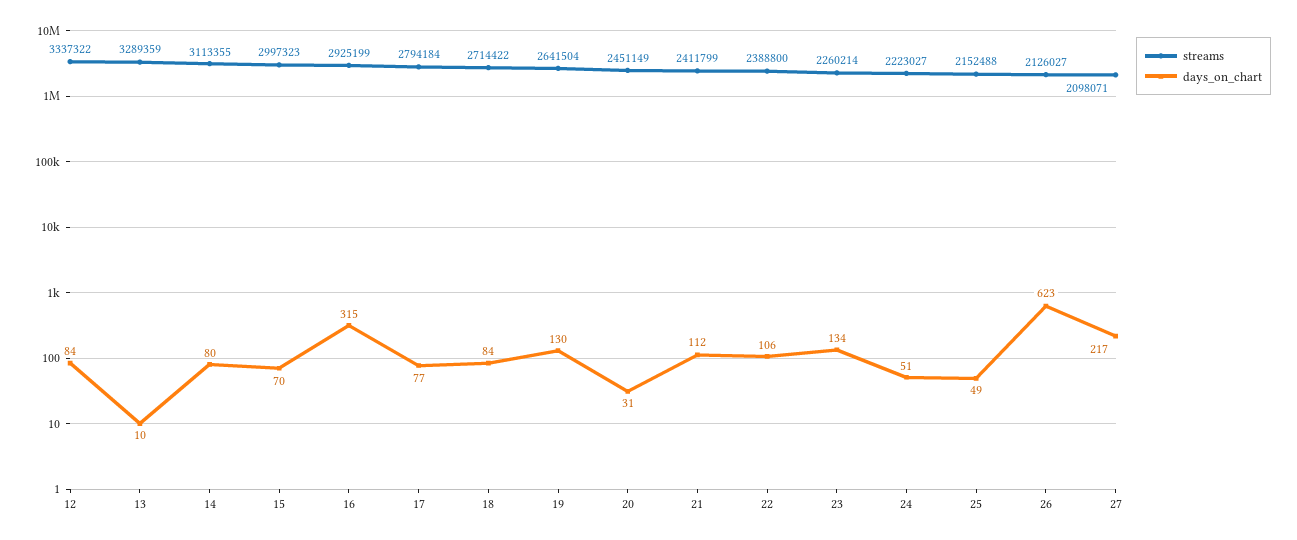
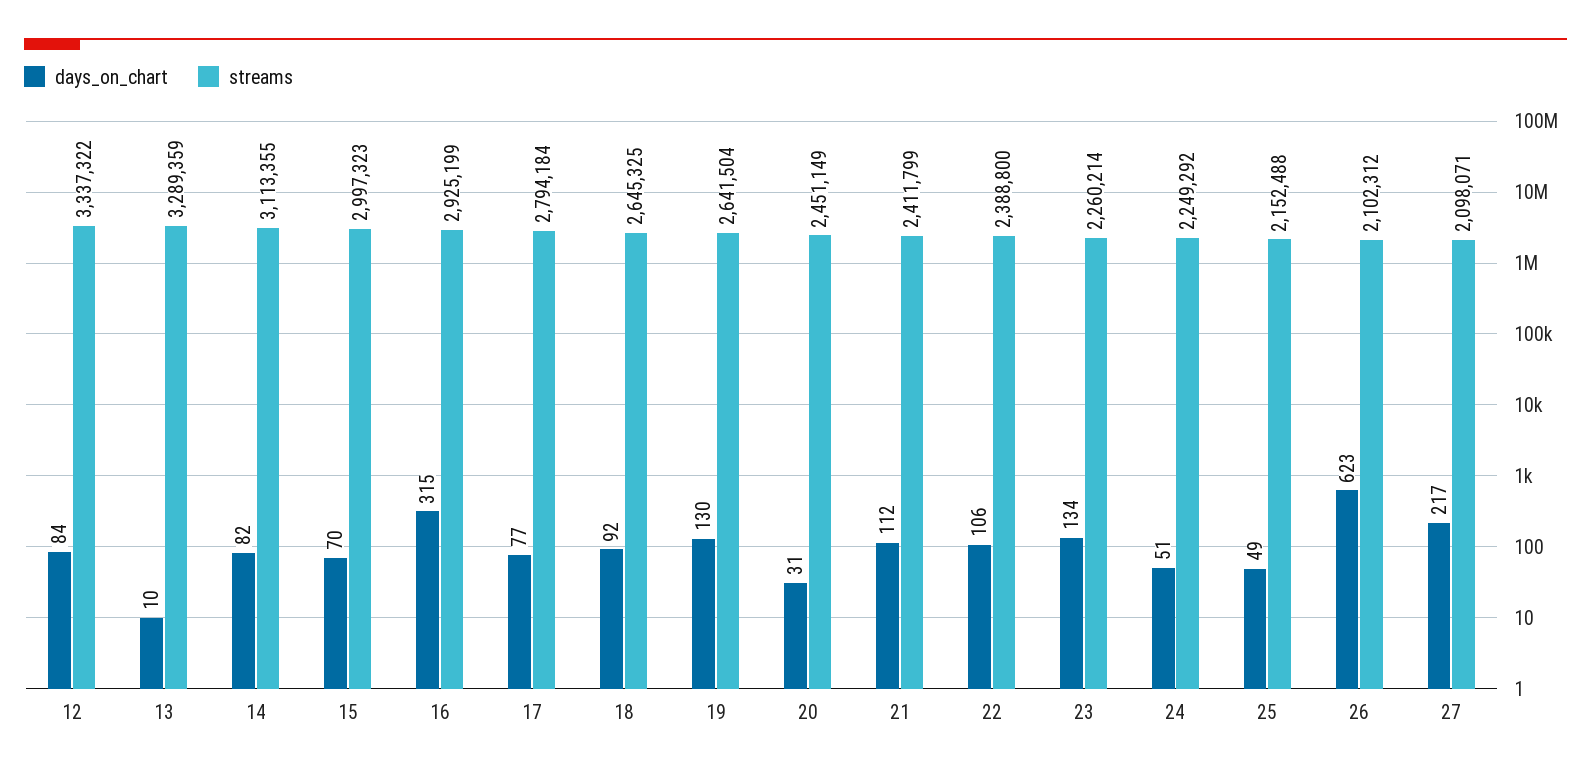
  {
    "streams": {
      "12": 3337322,
      "13": 3289359,
      "14": 3113355,
      "15": 2997323,
      "16": 2925199,
      "17": 2794184,
-     "18": 2714422,
+     "18": 2645325,
      "19": 2641504,
      "20": 2451149,
      "21": 2411799,
      "22": 2388800,
      "23": 2260214,
-     "24": 2223027,
+     "24": 2249292,
      "25": 2152488,
-     "26": 2126027,
+     "26": 2102312,
      "27": 2098071
    },
    "days_on_chart": {
      "12": 84,
      "13": 10,
-     "14": 80,
+     "14": 82,
      "15": 70,
      "16": 315,
      "17": 77,
-     "18": 84,
+     "18": 92,
      "19": 130,
      "20": 31,
      "21": 112,
      "22": 106,
      "23": 134,
      "24": 51,
      "25": 49,
      "26": 623,
      "27": 217
    }
  }

